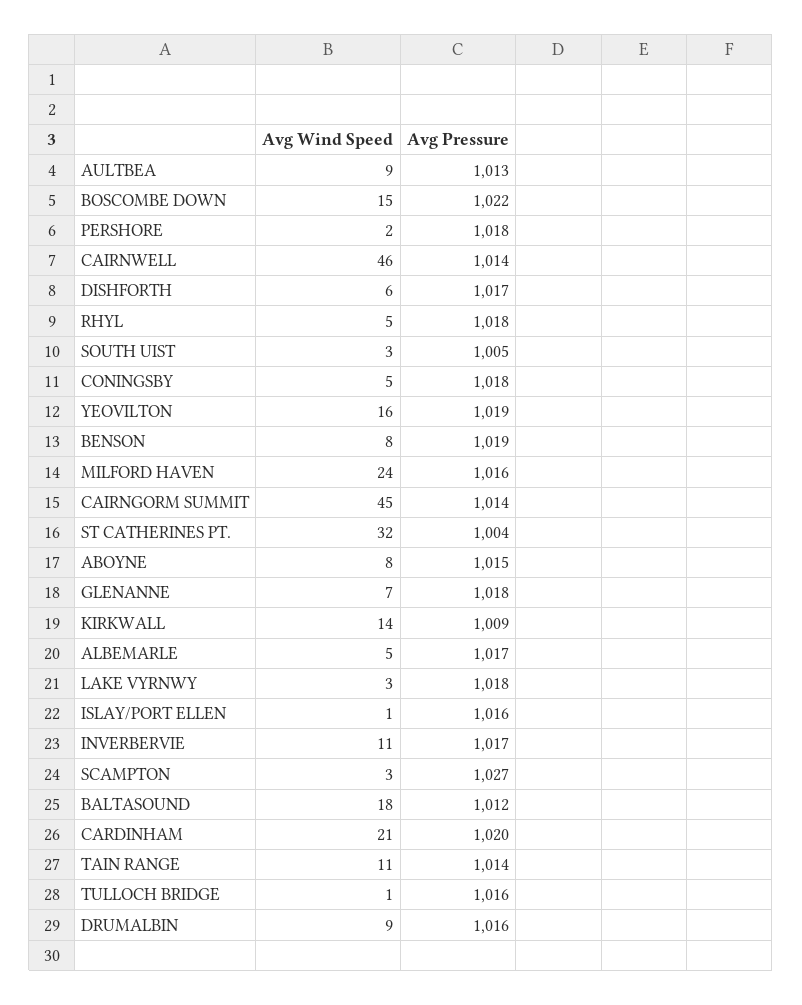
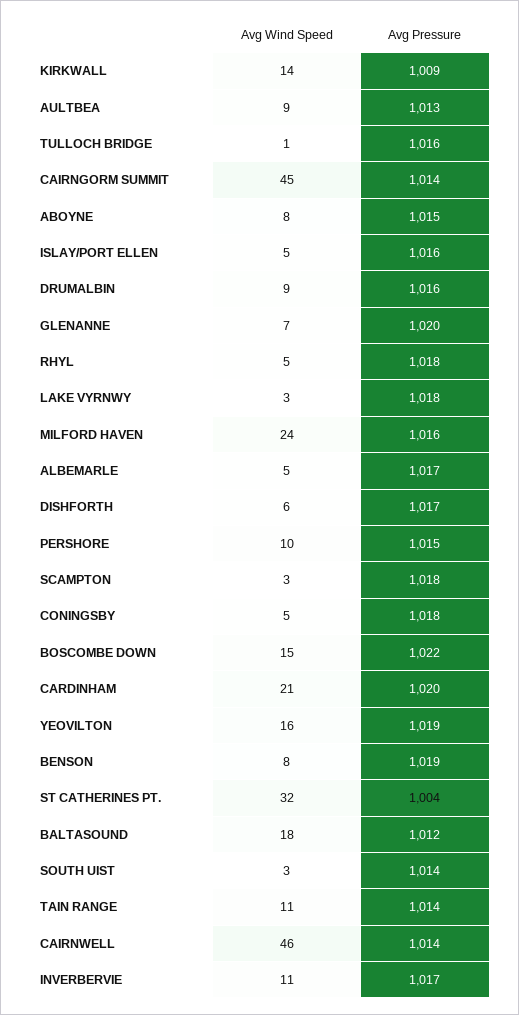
  {
    "Avg Wind Speed": {
      "AULTBEA": 9,
      "BOSCOMBE DOWN": 15,
-     "PERSHORE": 2,
+     "PERSHORE": 10,
      "CAIRNWELL": 46,
      "DISHFORTH": 6,
      "RHYL": 5,
      "SOUTH UIST": 3,
      "CONINGSBY": 5,
      "YEOVILTON": 16,
      "BENSON": 8,
      "MILFORD HAVEN": 24,
      "CAIRNGORM SUMMIT": 45,
      "ST CATHERINES PT.": 32,
      "ABOYNE": 8,
      "GLENANNE": 7,
      "KIRKWALL": 14,
      "ALBEMARLE": 5,
      "LAKE VYRNWY": 3,
-     "ISLAY/PORT ELLEN": 1,
+     "ISLAY/PORT ELLEN": 5,
      "INVERBERVIE": 11,
      "SCAMPTON": 3,
      "BALTASOUND": 18,
      "CARDINHAM": 21,
      "TAIN RANGE": 11,
      "TULLOCH BRIDGE": 1,
      "DRUMALBIN": 9
    },
    "Avg Pressure": {
      "AULTBEA": 1013,
      "BOSCOMBE DOWN": 1022,
-     "PERSHORE": 1018,
+     "PERSHORE": 1015,
      "CAIRNWELL": 1014,
      "DISHFORTH": 1017,
      "RHYL": 1018,
-     "SOUTH UIST": 1005,
+     "SOUTH UIST": 1014,
      "CONINGSBY": 1018,
      "YEOVILTON": 1019,
      "BENSON": 1019,
      "MILFORD HAVEN": 1016,
      "CAIRNGORM SUMMIT": 1014,
      "ST CATHERINES PT.": 1004,
      "ABOYNE": 1015,
-     "GLENANNE": 1018,
+     "GLENANNE": 1020,
      "KIRKWALL": 1009,
      "ALBEMARLE": 1017,
      "LAKE VYRNWY": 1018,
      "ISLAY/PORT ELLEN": 1016,
      "INVERBERVIE": 1017,
-     "SCAMPTON": 1027,
+     "SCAMPTON": 1018,
      "BALTASOUND": 1012,
      "CARDINHAM": 1020,
      "TAIN RANGE": 1014,
      "TULLOCH BRIDGE": 1016,
      "DRUMALBIN": 1016
    }
  }

